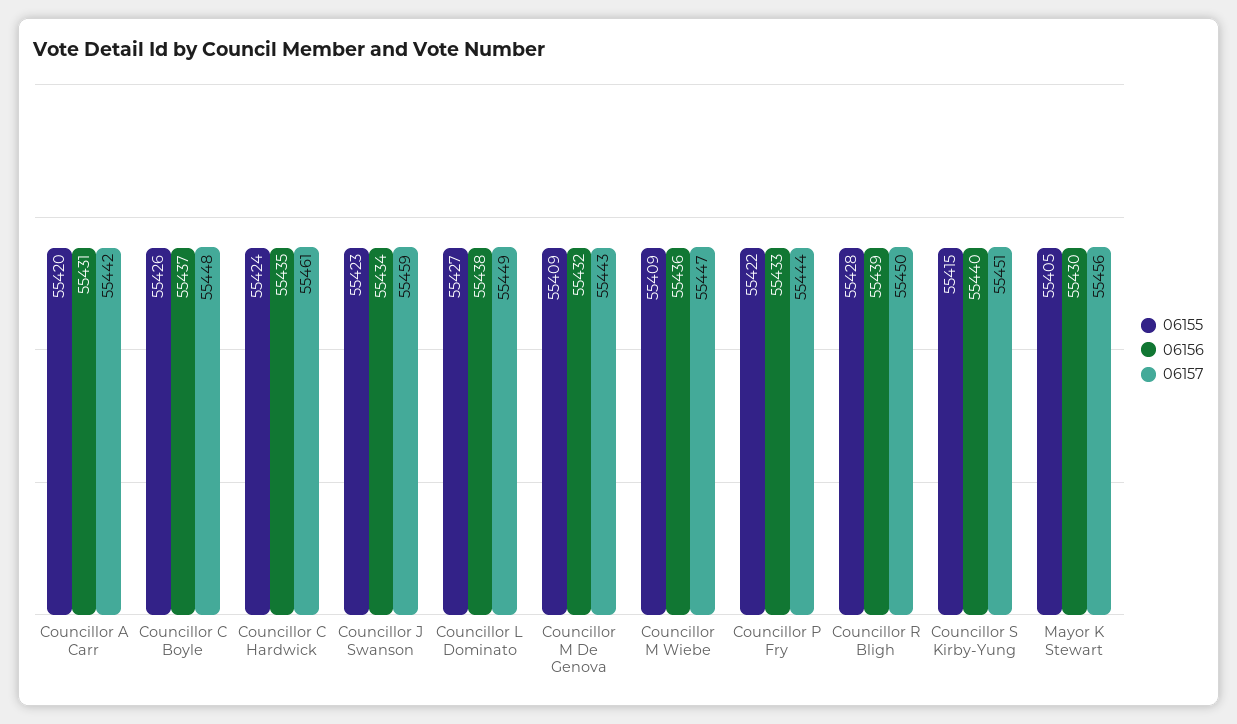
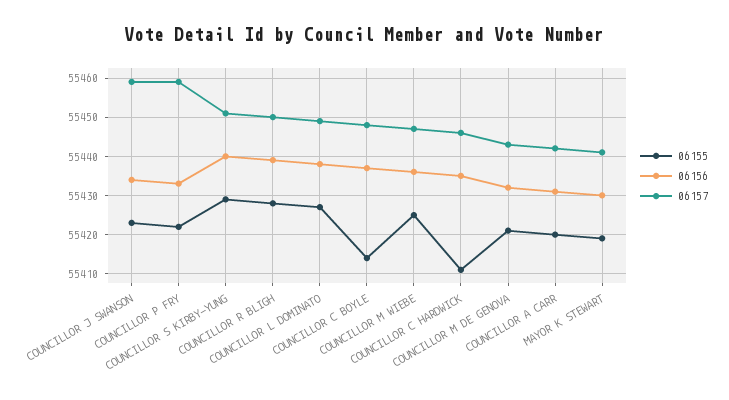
  {
    "06155": {
      "Councillor A Carr": 55420,
-     "Councillor C Boyle": 55426,
+     "Councillor C Boyle": 55415,
-     "Councillor C Hardwick": 55424,
+     "Councillor C Hardwick": 55410,
      "Councillor J Swanson": 55423,
      "Councillor L Dominato": 55427,
-     "Councillor M De Genova": 55409,
+     "Councillor M De Genova": 55420,
-     "Councillor M Wiebe": 55409,
+     "Councillor M Wiebe": 55425,
      "Councillor P Fry": 55422,
      "Councillor R Bligh": 55428,
-     "Councillor S Kirby-Yung": 55415,
+     "Councillor S Kirby-Yung": 55430,
-     "Mayor K Stewart": 55405
+     "Mayor K Stewart": 55420
    },
    "06156": {
      "Councillor A Carr": 55431,
      "Councillor C Boyle": 55437,
      "Councillor C Hardwick": 55435,
      "Councillor J Swanson": 55434,
      "Councillor L Dominato": 55438,
      "Councillor M De Genova": 55432,
      "Councillor M Wiebe": 55436,
      "Councillor P Fry": 55433,
      "Councillor R Bligh": 55439,
      "Councillor S Kirby-Yung": 55440,
      "Mayor K Stewart": 55430
    },
    "06157": {
      "Councillor A Carr": 55442,
      "Councillor C Boyle": 55448,
-     "Councillor C Hardwick": 55461,
+     "Councillor C Hardwick": 55445,
      "Councillor J Swanson": 55459,
      "Councillor L Dominato": 55449,
      "Councillor M De Genova": 55443,
      "Councillor M Wiebe": 55447,
-     "Councillor P Fry": 55444,
+     "Councillor P Fry": 55460,
      "Councillor R Bligh": 55450,
      "Councillor S Kirby-Yung": 55451,
-     "Mayor K Stewart": 55456
+     "Mayor K Stewart": 55440
    }
  }

